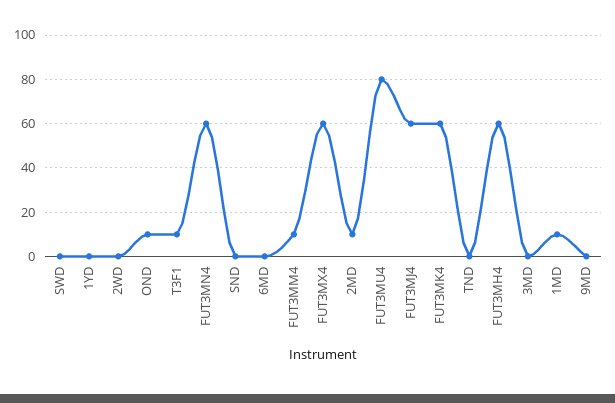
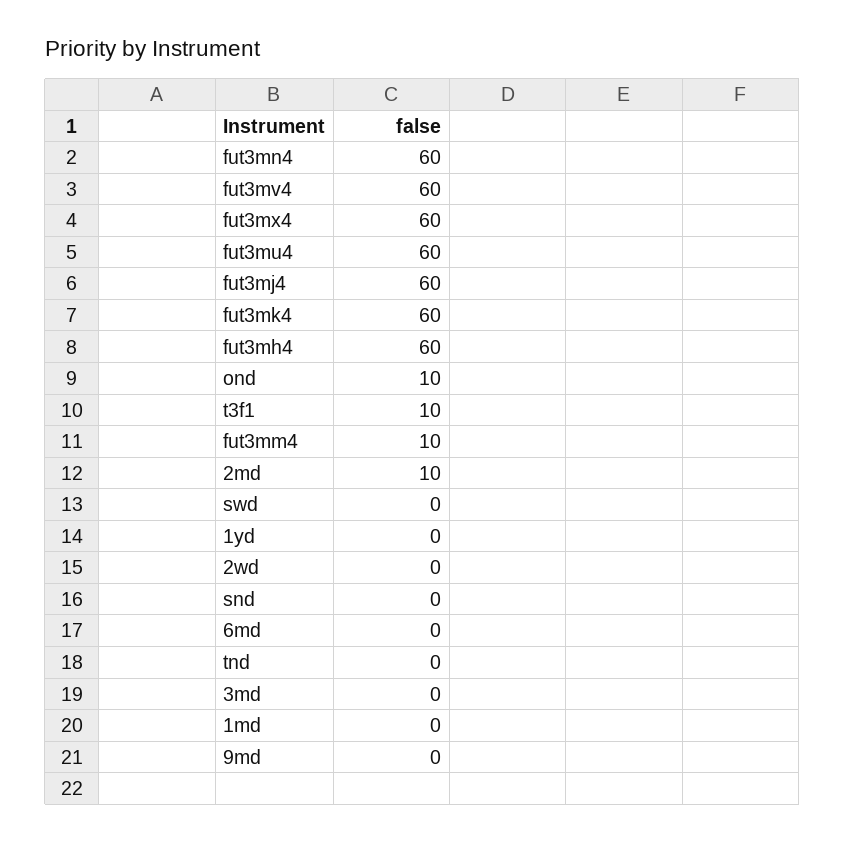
  {
    "SWD": 0,
    "1YD": 0,
    "2WD": 0,
    "OND": 10,
    "T3F1": 10,
    "FUT3MN4": 60,
    "SND": 0,
    "6MD": 0,
    "FUT3MM4": 10,
    "FUT3MX4": 60,
    "2MD": 10,
-   "FUT3MU4": 80,
+   "FUT3MU4": 60,
    "FUT3MJ4": 60,
    "FUT3MK4": 60,
    "TND": 0,
    "FUT3MH4": 60,
    "3MD": 0,
-   "1MD": 10,
+   "1MD": 0,
-   "9MD": 0
+   "9MD": 0,
+   "fut3mv4": 60
  }

